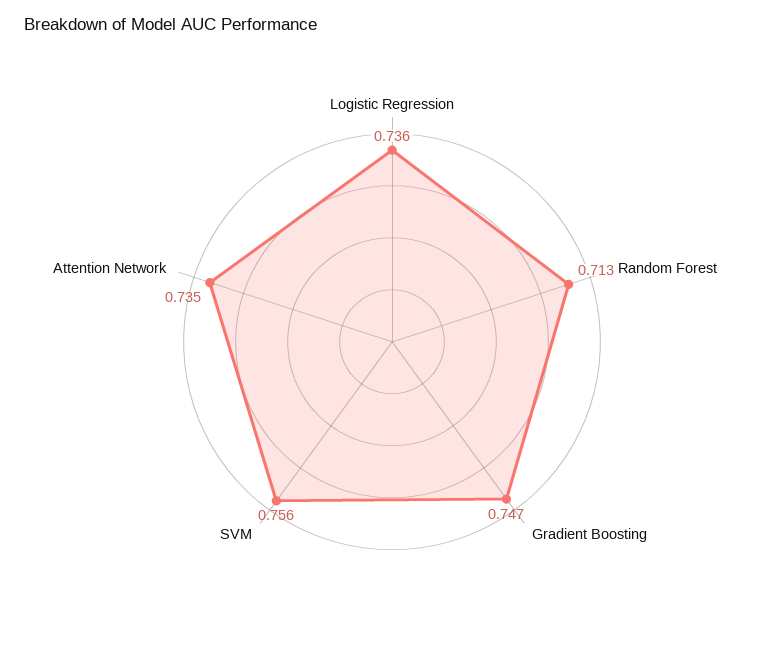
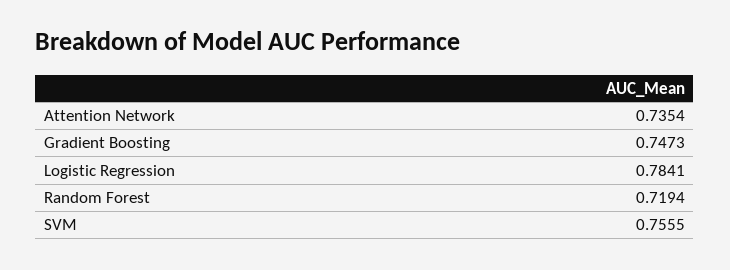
  {
-   "Logistic Regression": 0.736,
+   "Logistic Regression": 0.7841,
-   "Random Forest": 0.713,
+   "Random Forest": 0.7194,
    "Gradient Boosting": 0.7473,
    "SVM": 0.7555,
    "Attention Network": 0.7354
  }

